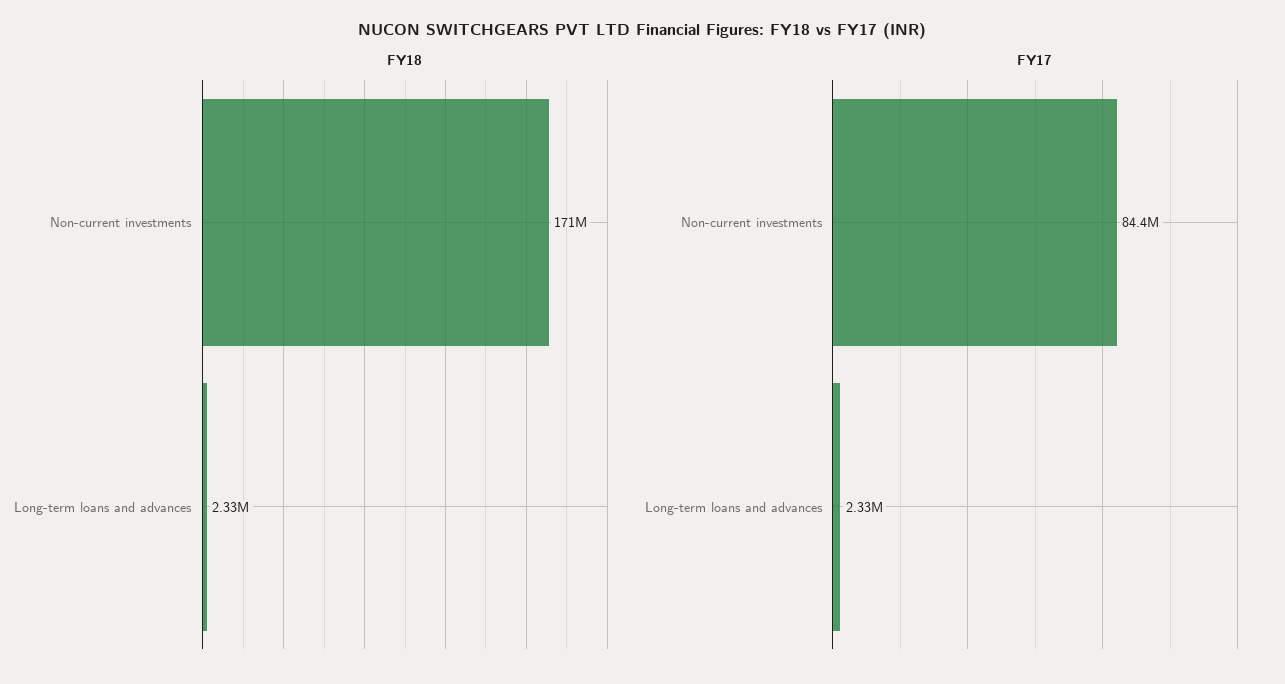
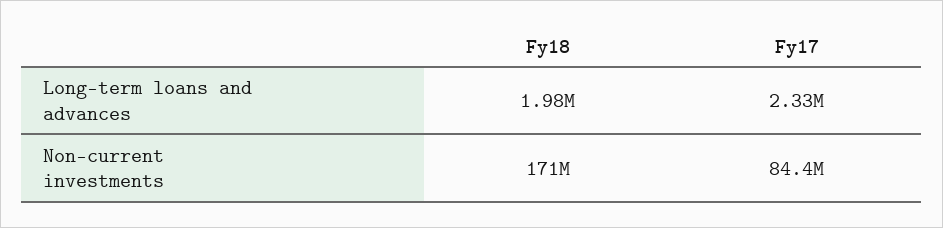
  {
    "FY18": {
      "Non-current investments": 171000000,
-     "Long-term loans and advances": 2330000
+     "Long-term loans and advances": 1980000
    },
    "FY17": {
      "Non-current investments": 84400000,
      "Long-term loans and advances": 2330000
    }
  }

